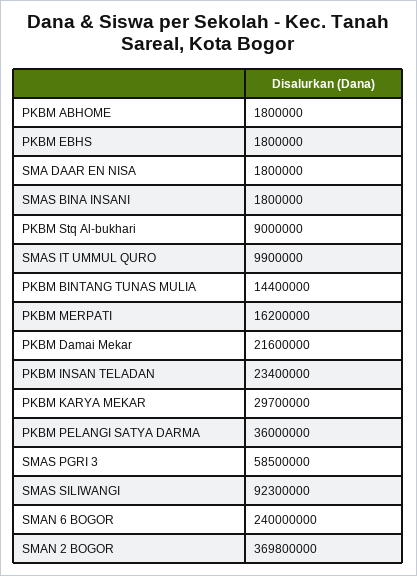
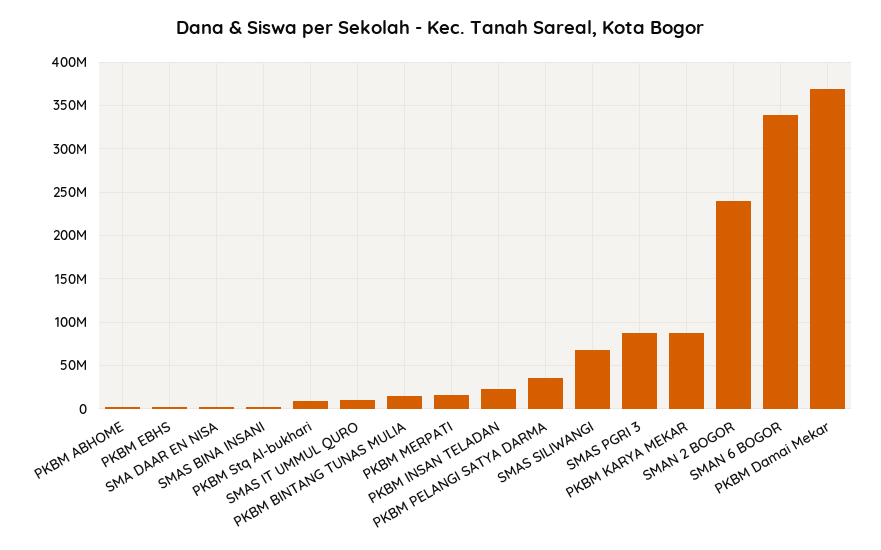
  {
    "PKBM ABHOME": 1800000,
    "PKBM EBHS": 1800000,
    "SMA DAAR EN NISA": 1800000,
    "SMAS BINA INSANI": 1800000,
    "PKBM Stq Al-bukhari": 9000000,
    "SMAS IT UMMUL QURO": 9900000,
    "PKBM BINTANG TUNAS MULIA": 14400000,
    "PKBM MERPATI": 16200000,
-   "PKBM Damai Mekar": 21600000,
+   "PKBM Damai Mekar": 370000000,
    "PKBM INSAN TELADAN": 23400000,
-   "PKBM KARYA MEKAR": 29700000,
+   "PKBM KARYA MEKAR": 90000000,
    "PKBM PELANGI SATYA DARMA": 36000000,
-   "SMAS PGRI 3": 58500000,
+   "SMAS PGRI 3": 90000000,
-   "SMAS SILIWANGI": 92300000,
+   "SMAS SILIWANGI": 70000000,
-   "SMAN 6 BOGOR": 240000000,
+   "SMAN 6 BOGOR": 340000000,
-   "SMAN 2 BOGOR": 369800000
+   "SMAN 2 BOGOR": 240000000
  }

